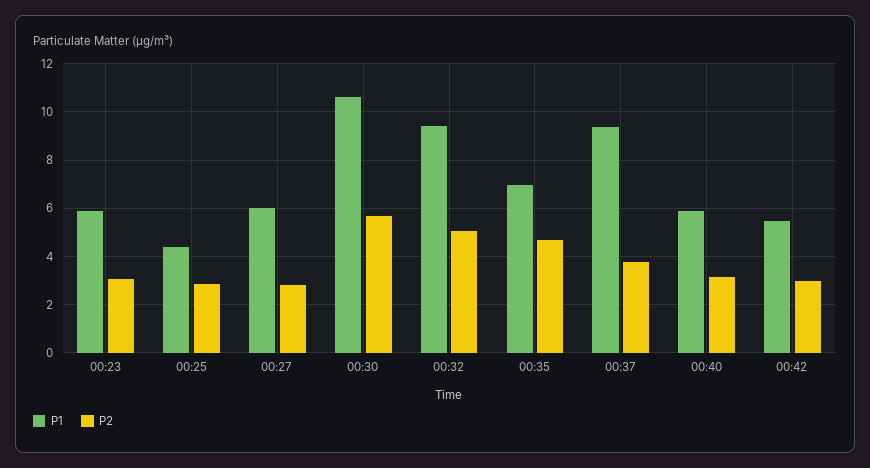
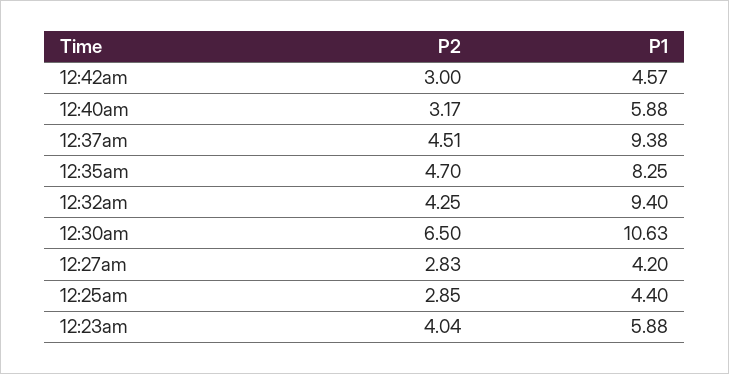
  {
    "P1": {
      "00:23": 5.88,
      "00:25": 4.4,
-     "00:27": 6,
+     "00:27": 4.2,
      "00:30": 10.63,
      "00:32": 9.4,
-     "00:35": 7,
+     "00:35": 8.25,
      "00:37": 9.38,
      "00:40": 5.88,
-     "00:42": 5.5
+     "00:42": 4.57
    },
    "P2": {
-     "00:23": 3,
+     "00:23": 4.04,
      "00:25": 2.85,
      "00:27": 2.83,
-     "00:30": 5.75,
+     "00:30": 6.5,
-     "00:32": 5,
+     "00:32": 4.25,
      "00:35": 4.7,
-     "00:37": 3.75,
+     "00:37": 4.51,
      "00:40": 3.17,
      "00:42": 3
    }
  }

